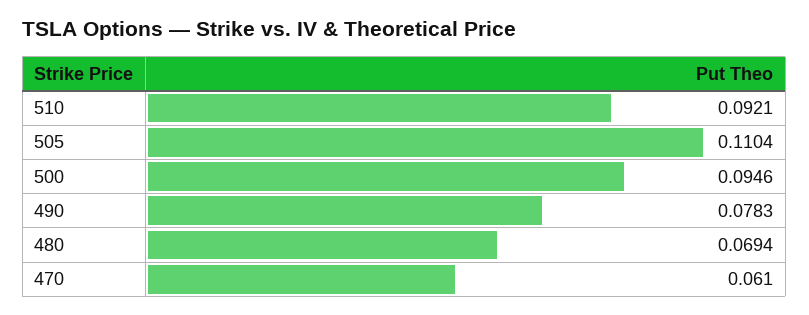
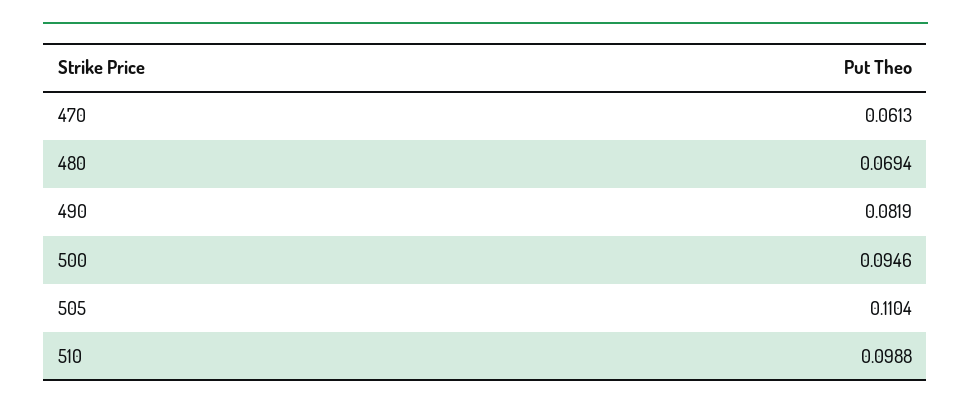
  {
-   "510": 0.0921,
+   "510": 0.0988,
    "505": 0.1104,
    "500": 0.0946,
-   "490": 0.0783,
+   "490": 0.0819,
    "480": 0.0694,
-   "470": 0.061
+   "470": 0.0613
  }

